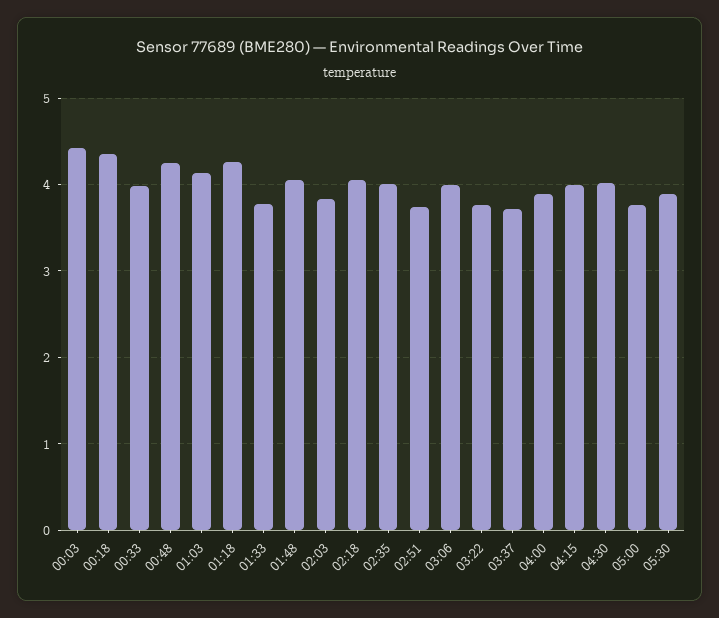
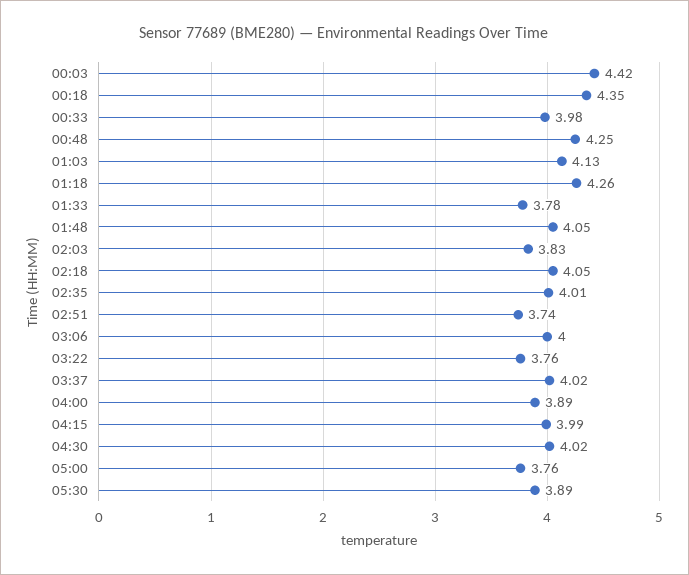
  {
    "00:03": 4.42,
    "00:18": 4.35,
    "00:33": 3.98,
    "00:48": 4.25,
    "01:03": 4.13,
    "01:18": 4.26,
    "01:33": 3.78,
    "01:48": 4.05,
    "02:03": 3.83,
    "02:18": 4.05,
    "02:35": 4.01,
    "02:51": 3.74,
    "03:06": 4,
    "03:22": 3.76,
-   "03:37": 3.7,
+   "03:37": 4.02,
    "04:00": 3.89,
    "04:15": 3.99,
    "04:30": 4.02,
    "05:00": 3.76,
    "05:30": 3.89
  }

